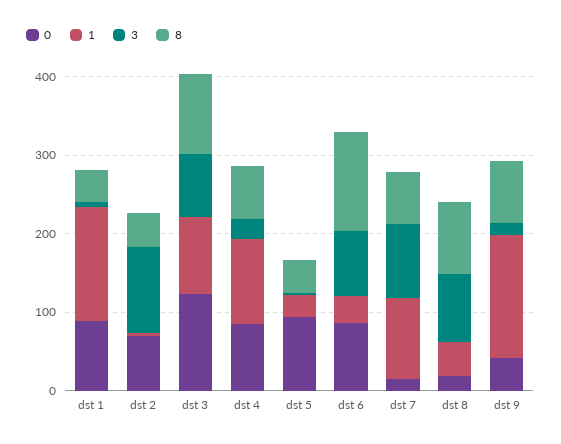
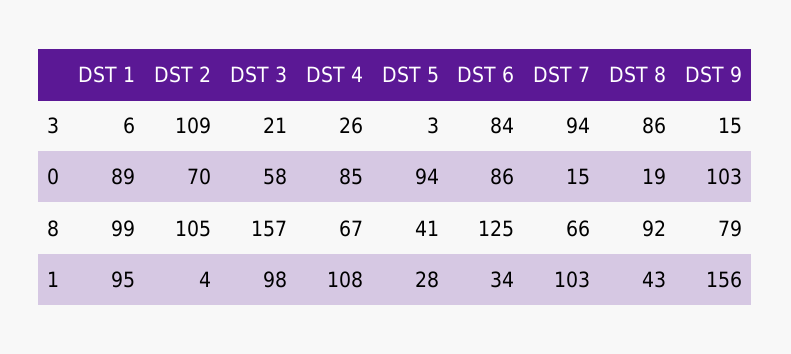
  {
    "0": {
      "dst 1": 89,
      "dst 2": 70,
-     "dst 3": 120,
+     "dst 3": 58,
      "dst 4": 85,
      "dst 5": 94,
      "dst 6": 86,
      "dst 7": 15,
      "dst 8": 19,
-     "dst 9": 40
+     "dst 9": 103
    },
    "1": {
-     "dst 1": 140,
+     "dst 1": 95,
      "dst 2": 4,
      "dst 3": 98,
      "dst 4": 108,
      "dst 5": 28,
      "dst 6": 34,
      "dst 7": 103,
      "dst 8": 43,
      "dst 9": 156
    },
    "3": {
      "dst 1": 6,
      "dst 2": 109,
-     "dst 3": 80,
+     "dst 3": 21,
      "dst 4": 26,
      "dst 5": 3,
      "dst 6": 84,
      "dst 7": 94,
      "dst 8": 86,
      "dst 9": 15
    },
    "8": {
-     "dst 1": 40,
+     "dst 1": 99,
-     "dst 2": 40,
+     "dst 2": 105,
-     "dst 3": 100,
+     "dst 3": 157,
      "dst 4": 67,
      "dst 5": 41,
      "dst 6": 125,
      "dst 7": 66,
      "dst 8": 92,
      "dst 9": 79
    }
  }

